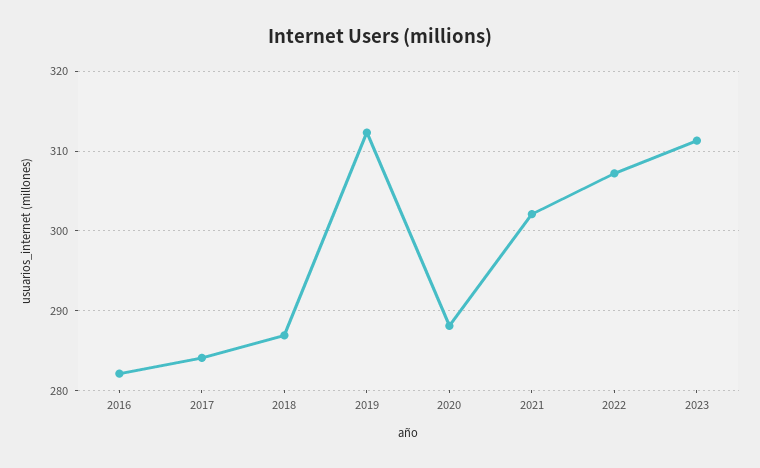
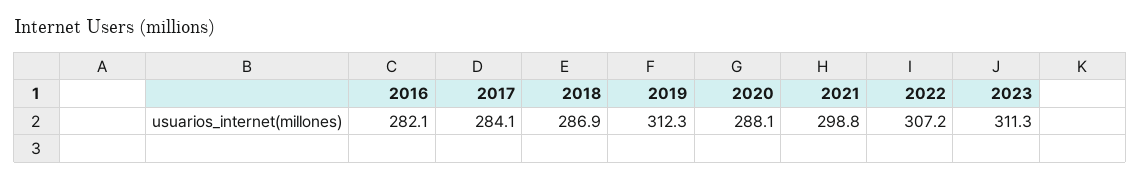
  {
    "2016": 282.1,
    "2017": 284.1,
    "2018": 286.9,
    "2019": 312.3,
    "2020": 288.1,
-   "2021": 302,
+   "2021": 298.8,
    "2022": 307.2,
    "2023": 311.3
  }

